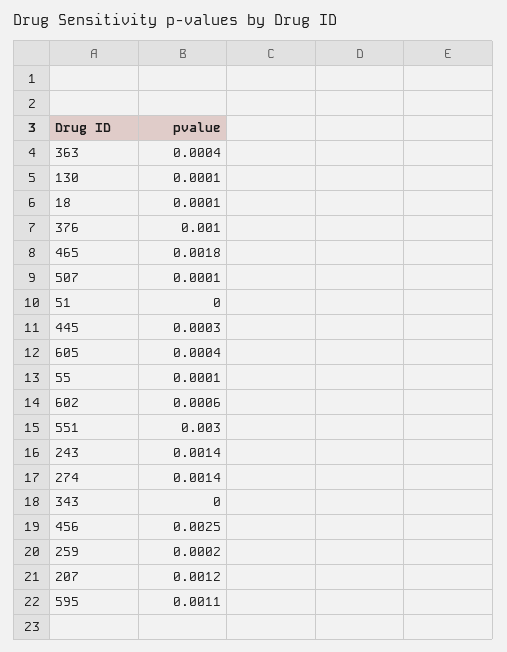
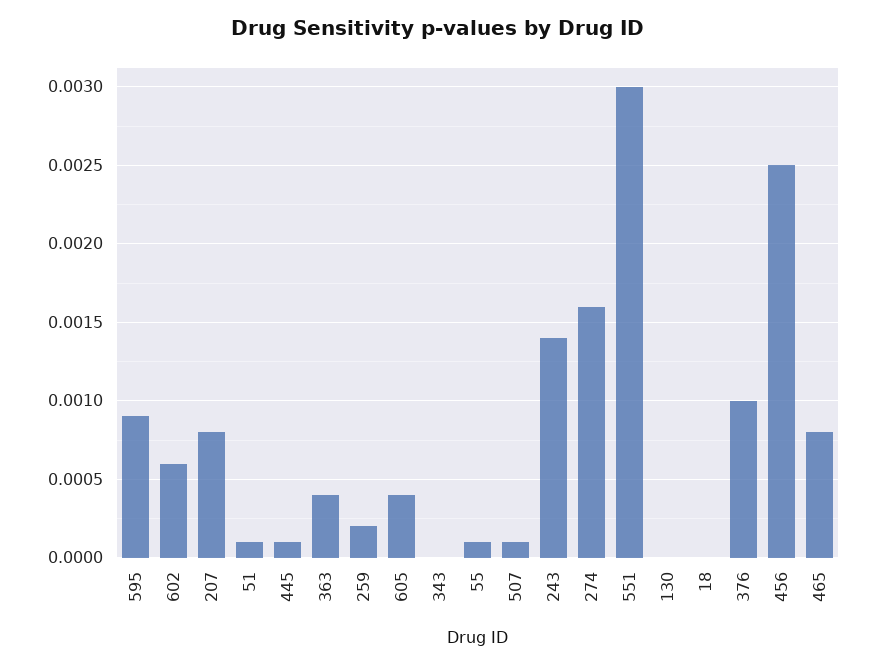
  {
    "363": 0.0004,
-   "130": 0.0001,
+   "130": 0,
-   "18": 0.0001,
+   "18": 0,
    "376": 0.001,
-   "465": 0.0018,
+   "465": 0.0008,
    "507": 0.0001,
-   "51": 0,
+   "51": 0.0001,
-   "445": 0.0003,
+   "445": 0.0001,
    "605": 0.0004,
    "55": 0.0001,
    "602": 0.0006,
    "551": 0.003,
    "243": 0.0014,
-   "274": 0.0014,
+   "274": 0.0016,
    "343": 0,
    "456": 0.0025,
    "259": 0.0002,
-   "207": 0.0012,
+   "207": 0.0008,
-   "595": 0.0011
+   "595": 0.0009
  }

